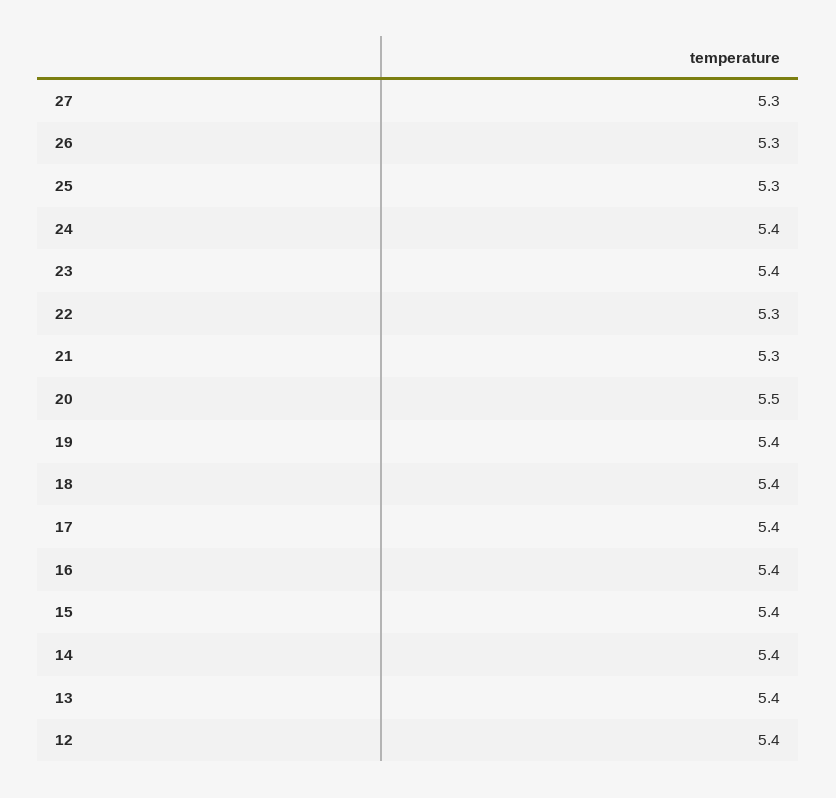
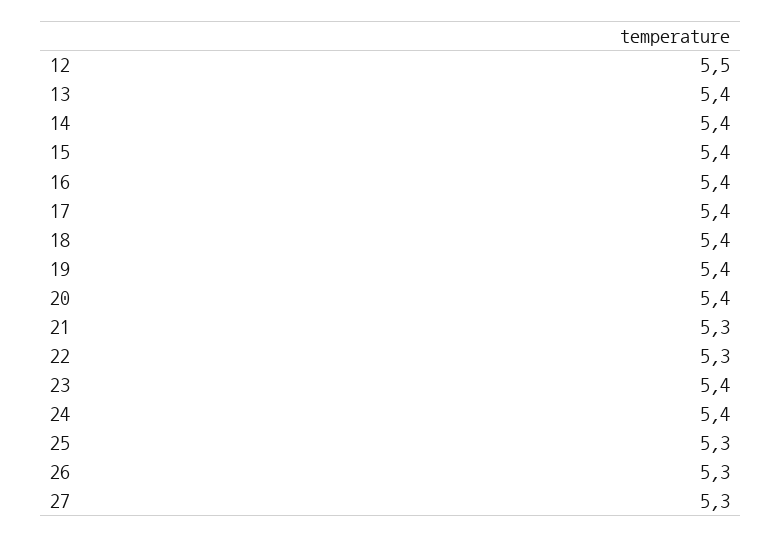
  {
    "27": 5.3,
    "26": 5.3,
    "25": 5.3,
    "24": 5.4,
    "23": 5.4,
    "22": 5.3,
    "21": 5.3,
-   "20": 5.5,
+   "20": 5.4,
    "19": 5.4,
    "18": 5.4,
    "17": 5.4,
    "16": 5.4,
    "15": 5.4,
    "14": 5.4,
    "13": 5.4,
-   "12": 5.4
+   "12": 5.5
  }

